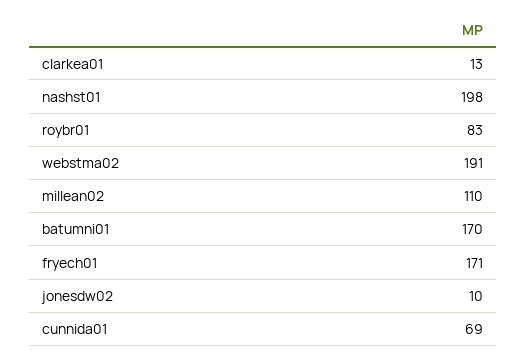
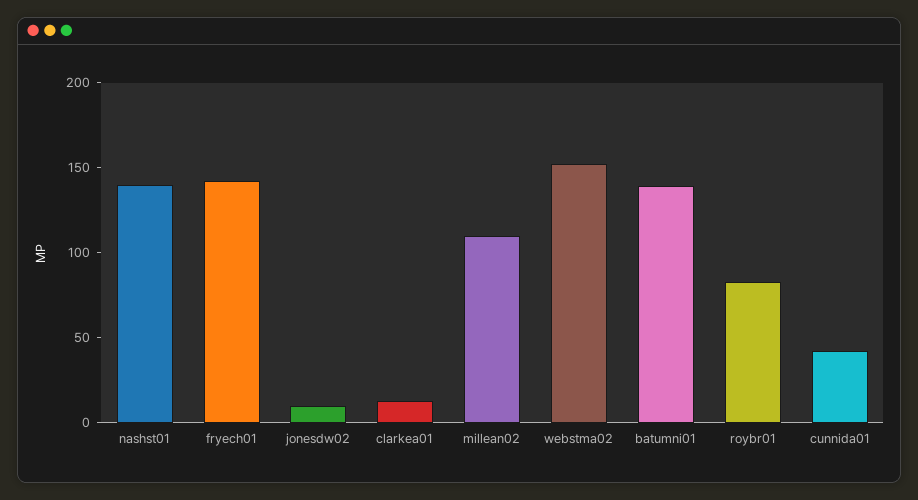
  {
    "clarkea01": 13,
-   "nashst01": 198,
+   "nashst01": 140,
    "roybr01": 83,
-   "webstma02": 191,
+   "webstma02": 150,
    "millean02": 110,
-   "batumni01": 170,
+   "batumni01": 140,
-   "fryech01": 171,
+   "fryech01": 140,
    "jonesdw02": 10,
-   "cunnida01": 69
+   "cunnida01": 40
  }

